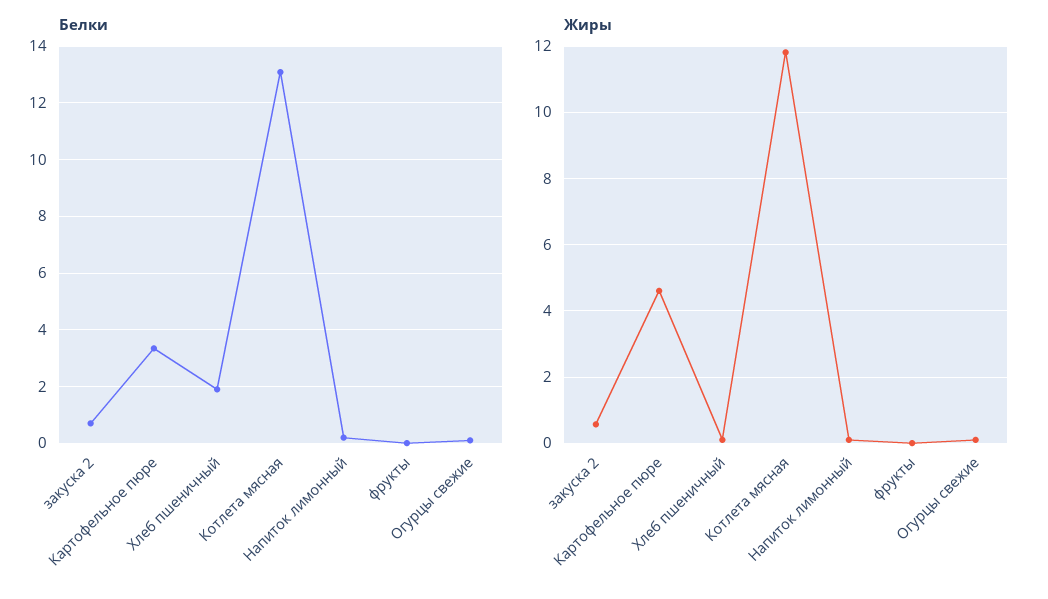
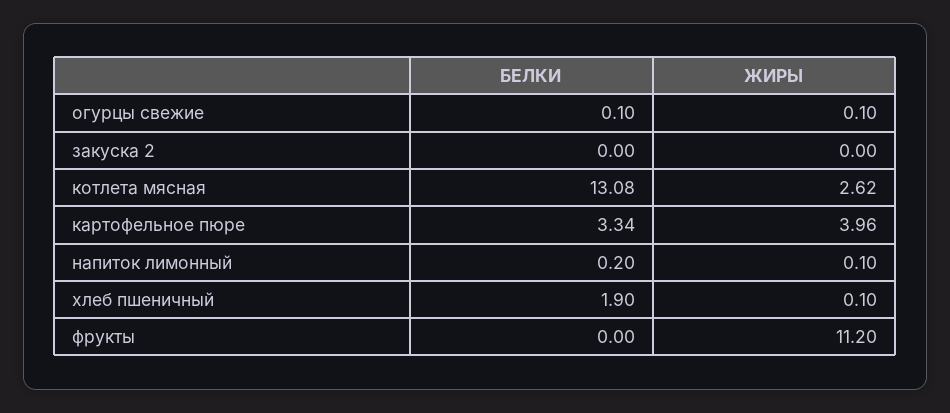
  {
    "Белки": {
-     "закуска 2": 0.75,
+     "закуска 2": 0,
      "Картофельное пюре": 3.34,
      "Хлеб пшеничный": 1.9,
      "Котлета мясная": 13.08,
      "Напиток лимонный": 0.2,
      "фрукты": 0,
      "Огурцы свежие": 0.1
    },
    "Жиры": {
-     "закуска 2": 0.6,
+     "закуска 2": 0,
-     "Картофельное пюре": 4.6,
+     "Картофельное пюре": 3.96,
      "Хлеб пшеничный": 0.1,
-     "Котлета мясная": 11.8,
+     "Котлета мясная": 2.62,
      "Напиток лимонный": 0.1,
-     "фрукты": 0,
+     "фрукты": 11.2,
      "Огурцы свежие": 0.1
    }
  }

